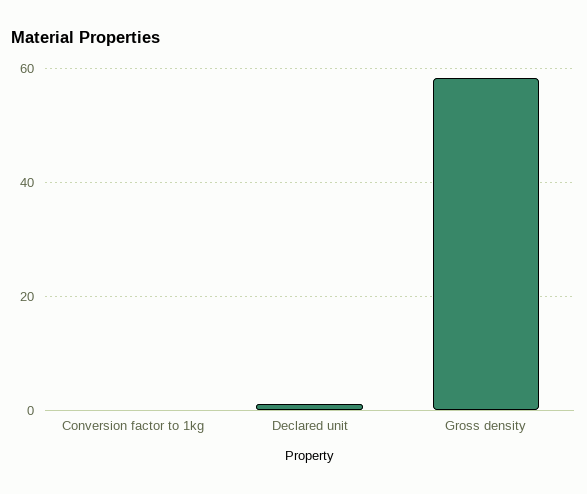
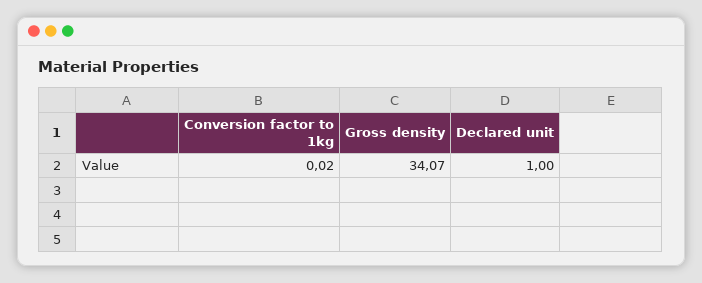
  {
    "Conversion factor to 1kg": 0.02,
    "Declared unit": 1,
-   "Gross density": 58
+   "Gross density": 34.07
  }

